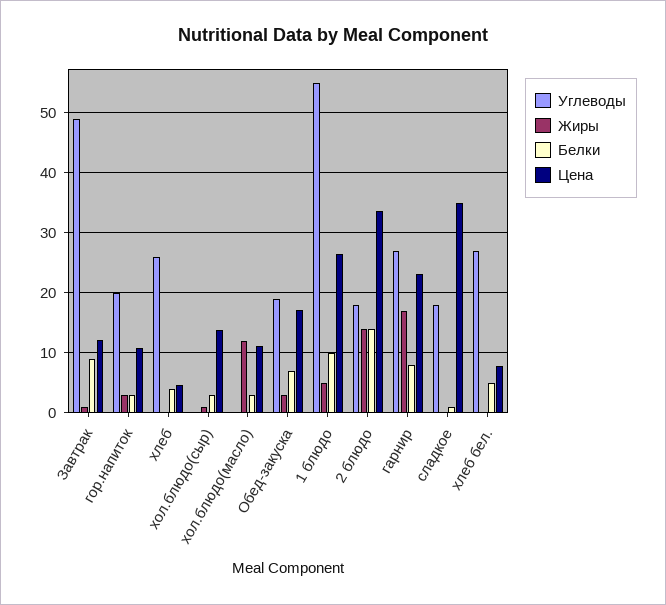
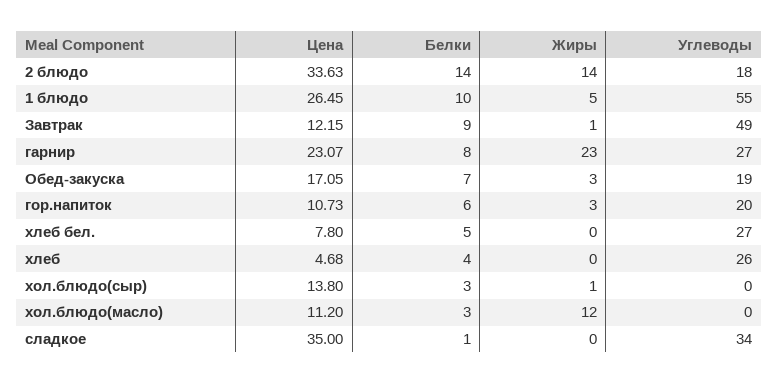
  {
    "Углеводы": {
      "Завтрак": 49,
      "гор.напиток": 20,
      "хлеб": 26,
      "хол.блюдо(сыр)": 0,
      "хол.блюдо(масло)": 0,
      "Обед-закуска": 19,
      "1 блюдо": 55,
      "2 блюдо": 18,
      "гарнир": 27,
-     "сладкое": 18,
+     "сладкое": 34,
      "хлеб бел.": 27
    },
    "Жиры": {
      "Завтрак": 1,
      "гор.напиток": 3,
      "хлеб": 0,
      "хол.блюдо(сыр)": 1,
      "хол.блюдо(масло)": 12,
      "Обед-закуска": 3,
      "1 блюдо": 5,
      "2 блюдо": 14,
-     "гарнир": 17,
+     "гарнир": 23,
      "сладкое": 0,
      "хлеб бел.": 0
    },
    "Белки": {
      "Завтрак": 9,
-     "гор.напиток": 3,
+     "гор.напиток": 6,
      "хлеб": 4,
      "хол.блюдо(сыр)": 3,
      "хол.блюдо(масло)": 3,
      "Обед-закуска": 7,
      "1 блюдо": 10,
      "2 блюдо": 14,
      "гарнир": 8,
      "сладкое": 1,
      "хлеб бел.": 5
    },
    "Цена": {
      "Завтрак": 12.15,
      "гор.напиток": 10.73,
      "хлеб": 4.68,
      "хол.блюдо(сыр)": 13.8,
      "хол.блюдо(масло)": 11.2,
      "Обед-закуска": 17.05,
      "1 блюдо": 26.45,
      "2 блюдо": 33.63,
      "гарнир": 23.07,
      "сладкое": 35,
      "хлеб бел.": 7.8
    }
  }

